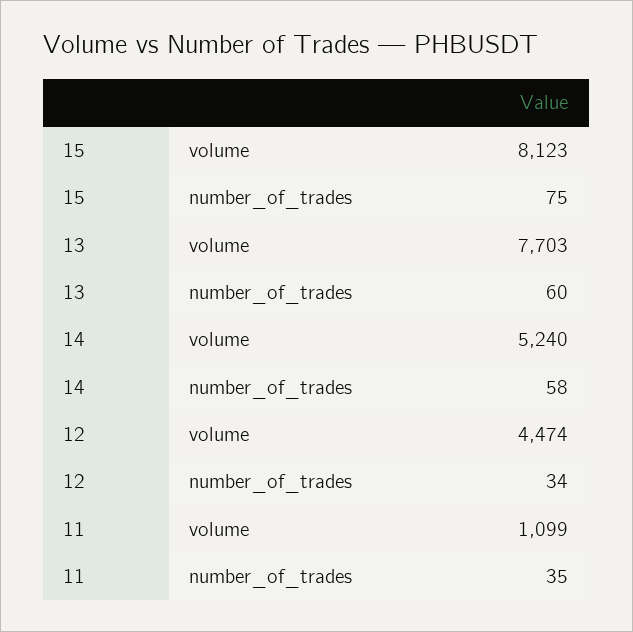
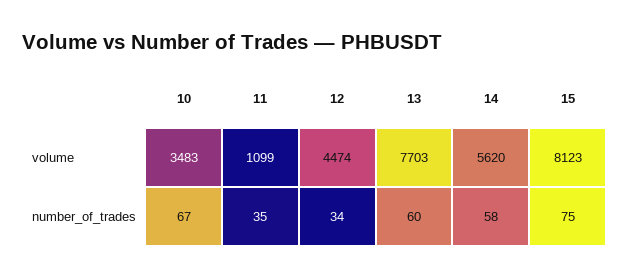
  {
    "15": {
      "volume": 8123,
      "number_of_trades": 75
    },
    "13": {
      "volume": 7703,
      "number_of_trades": 60
    },
    "14": {
-     "volume": 5240,
+     "volume": 5620,
      "number_of_trades": 58
    },
    "12": {
      "volume": 4474,
      "number_of_trades": 34
    },
    "11": {
      "volume": 1099,
      "number_of_trades": 35
-   }
+   },
+   "10": {
+     "volume": 3483,
+     "number_of_trades": 67
+   }
  }

